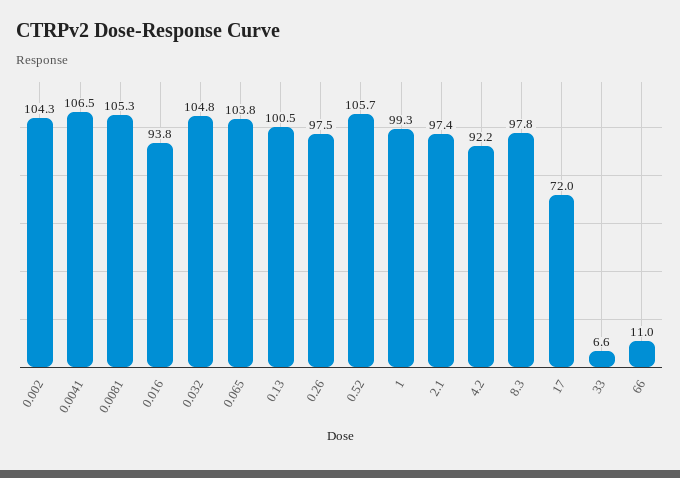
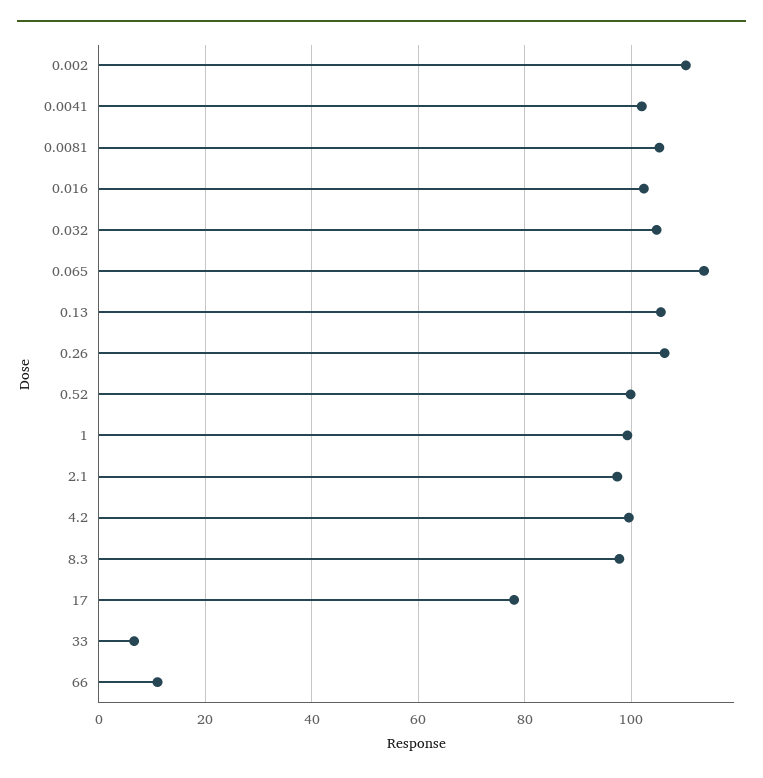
  {
-   "0.002": 104.3,
+   "0.002": 110,
-   "0.0041": 106.5,
+   "0.0041": 102,
    "0.0081": 105.3,
-   "0.016": 93.8,
+   "0.016": 102,
    "0.032": 104.8,
-   "0.065": 103.8,
+   "0.065": 114,
-   "0.13": 100.5,
+   "0.13": 106,
-   "0.26": 97.5,
+   "0.26": 106,
-   "0.52": 105.7,
+   "0.52": 100,
    "1": 99.3,
    "2.1": 97.4,
-   "4.2": 92.2,
+   "4.2": 100,
    "8.3": 97.8,
-   "17": 72,
+   "17": 78,
    "33": 6.6,
    "66": 11
  }

